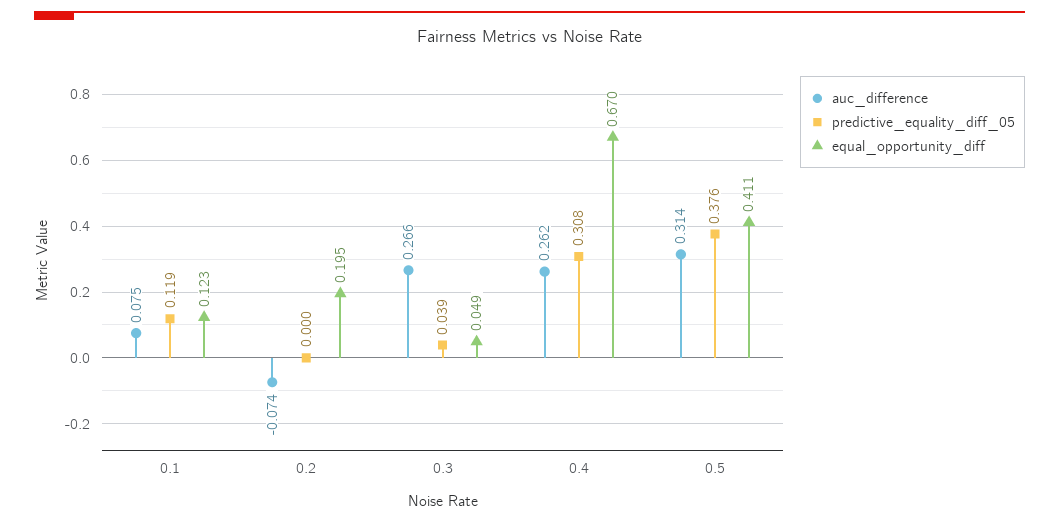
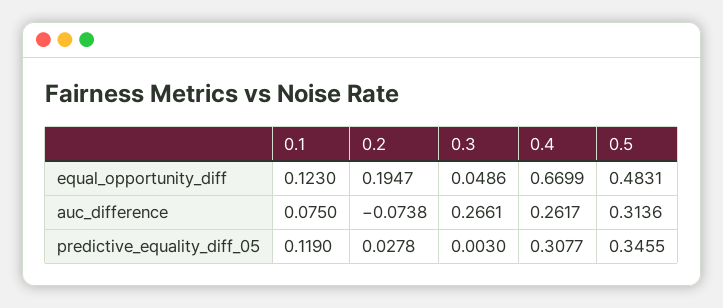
  {
    "auc_difference": {
      "0.1": 0.075,
      "0.2": -0.0738,
      "0.3": 0.2661,
      "0.4": 0.2617,
      "0.5": 0.3136
    },
    "predictive_equality_diff_05": {
      "0.1": 0.119,
-     "0.2": 0,
+     "0.2": 0.0278,
-     "0.3": 0.039,
+     "0.3": 0.003,
      "0.4": 0.3077,
-     "0.5": 0.376
+     "0.5": 0.3455
    },
    "equal_opportunity_diff": {
      "0.1": 0.123,
      "0.2": 0.1947,
      "0.3": 0.0486,
      "0.4": 0.6699,
-     "0.5": 0.411
+     "0.5": 0.4831
    }
  }

